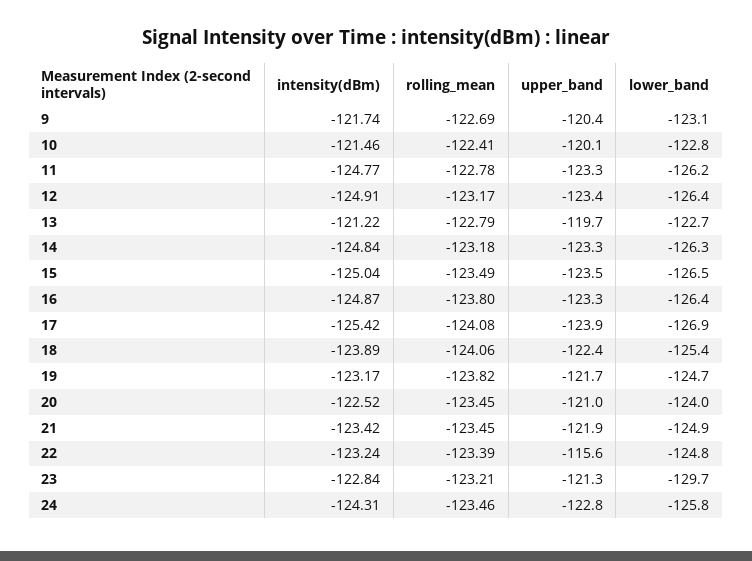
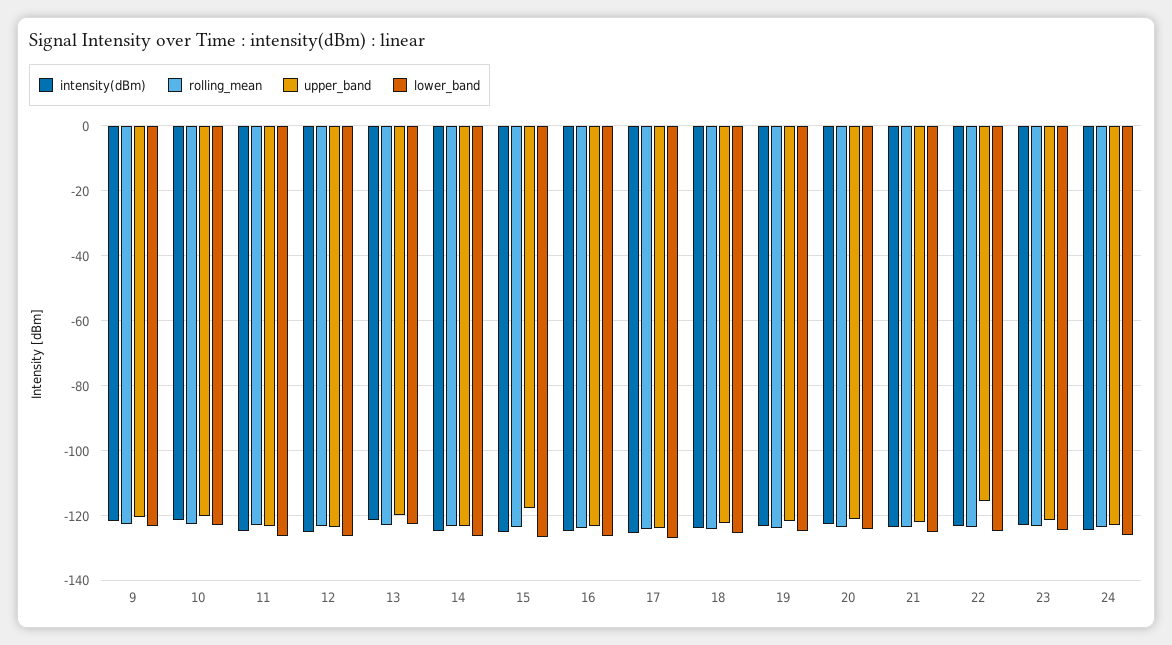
  {
    "intensity(dBm)": {
      "9": -121.74,
      "10": -121.46,
      "11": -124.77,
      "12": -124.91,
      "13": -121.22,
      "14": -124.84,
      "15": -125.04,
      "16": -124.87,
      "17": -125.42,
      "18": -123.89,
      "19": -123.17,
      "20": -122.52,
      "21": -123.42,
      "22": -123.24,
      "23": -122.84,
      "24": -124.31
    },
    "rolling_mean": {
      "9": -122.69,
      "10": -122.41,
      "11": -122.78,
      "12": -123.17,
      "13": -122.79,
      "14": -123.18,
      "15": -123.49,
      "16": -123.8,
      "17": -124.08,
      "18": -124.06,
      "19": -123.82,
      "20": -123.45,
      "21": -123.45,
      "22": -123.39,
      "23": -123.21,
      "24": -123.46
    },
    "upper_band": {
      "9": -120.4,
      "10": -120.1,
      "11": -123.3,
      "12": -123.4,
      "13": -119.7,
      "14": -123.3,
-     "15": -123.5,
+     "15": -118,
      "16": -123.3,
      "17": -123.9,
      "18": -122.4,
      "19": -121.7,
      "20": -121,
      "21": -121.9,
      "22": -115.6,
      "23": -121.3,
      "24": -122.8
    },
    "lower_band": {
      "9": -123.1,
      "10": -122.8,
      "11": -126.2,
      "12": -126.4,
      "13": -122.7,
      "14": -126.3,
      "15": -126.5,
      "16": -126.4,
      "17": -126.9,
      "18": -125.4,
      "19": -124.7,
      "20": -124,
      "21": -124.9,
      "22": -124.8,
-     "23": -129.7,
+     "23": -124,
      "24": -125.8
    }
  }

